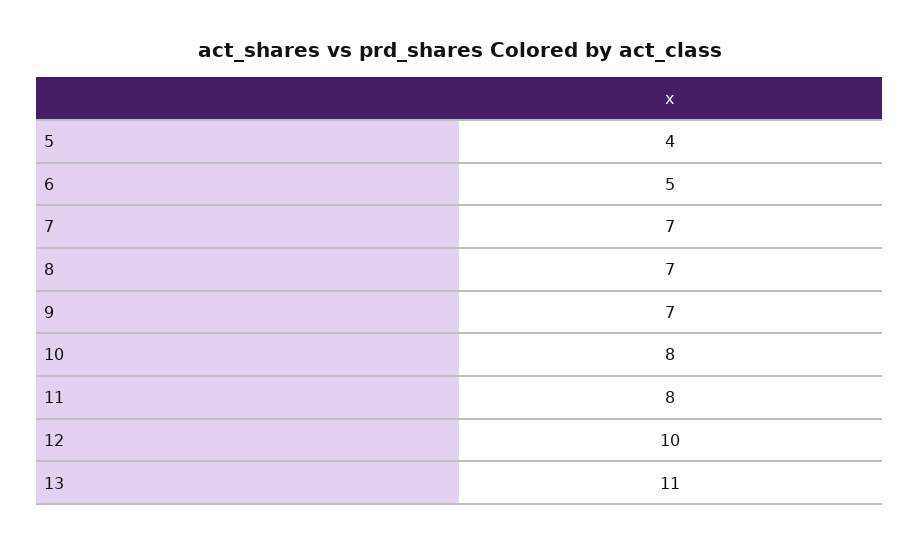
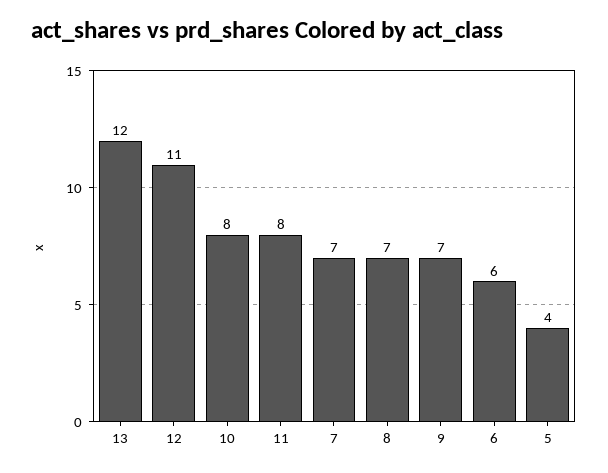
  {
    "5": 4,
-   "6": 5,
+   "6": 6,
    "7": 7,
    "8": 7,
    "9": 7,
    "10": 8,
    "11": 8,
-   "12": 10,
+   "12": 11,
-   "13": 11
+   "13": 12
  }

